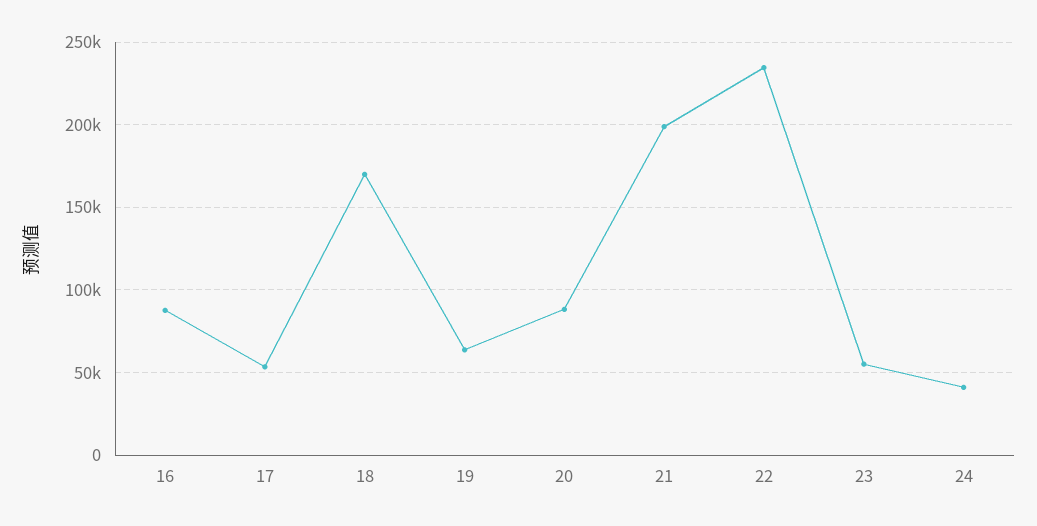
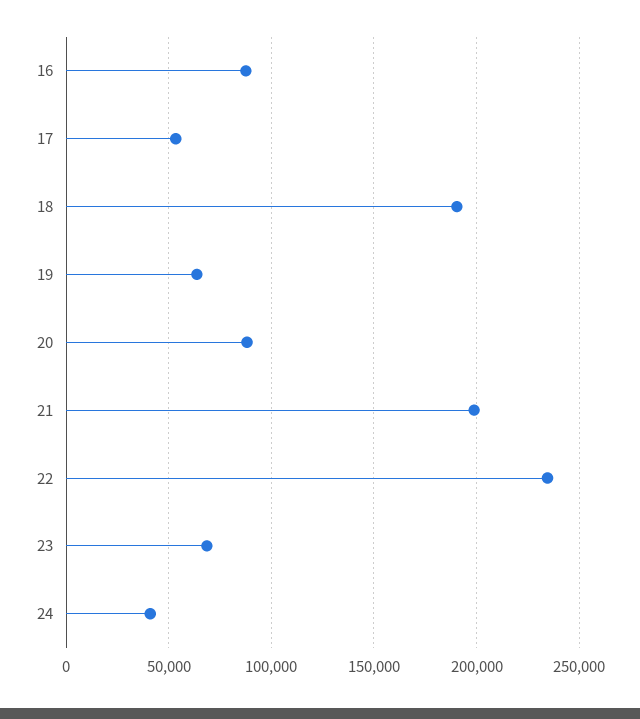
  {
    "16": 90000,
    "17": 55000,
-   "18": 170000,
+   "18": 190000,
    "19": 65000,
    "20": 90000,
    "21": 200000,
    "22": 235000,
-   "23": 55000,
+   "23": 70000,
    "24": 40000
  }

